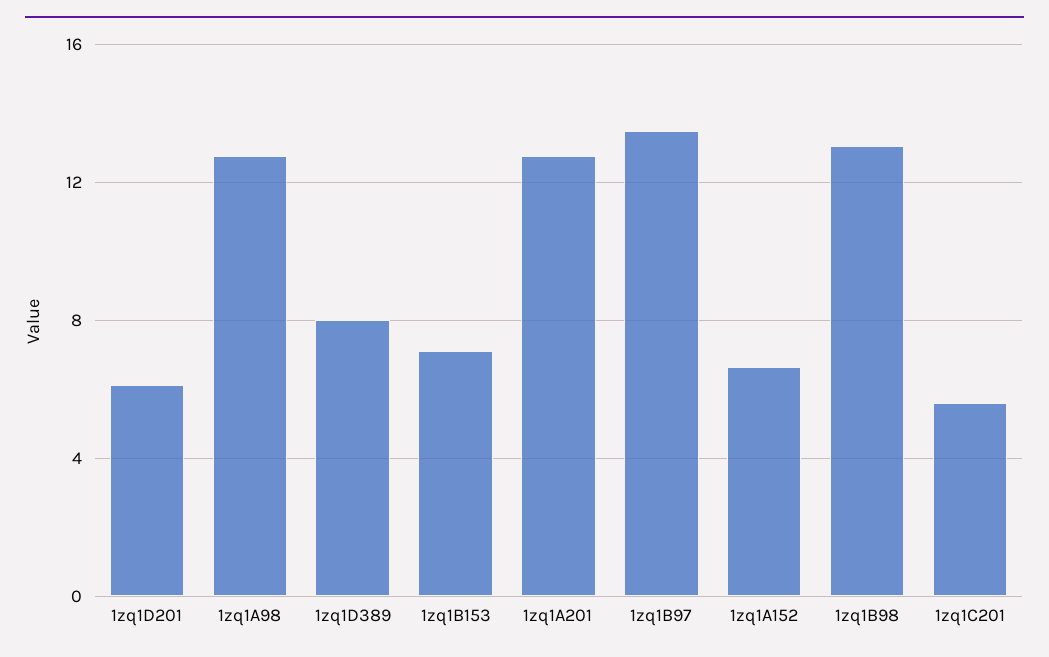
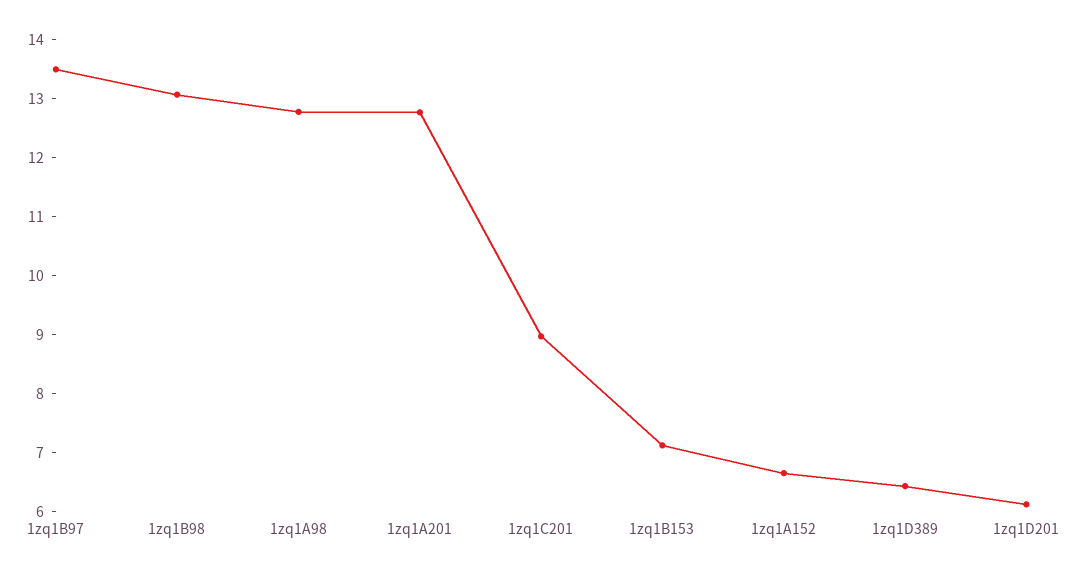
  {
    "1zq1D201": 6.2,
    "1zq1A98": 12.8,
-   "1zq1D389": 8,
+   "1zq1D389": 6.4,
    "1zq1B153": 7.2,
    "1zq1A201": 12.8,
    "1zq1B97": 13.6,
    "1zq1A152": 6.6,
    "1zq1B98": 13,
-   "1zq1C201": 5.5
+   "1zq1C201": 9
  }

